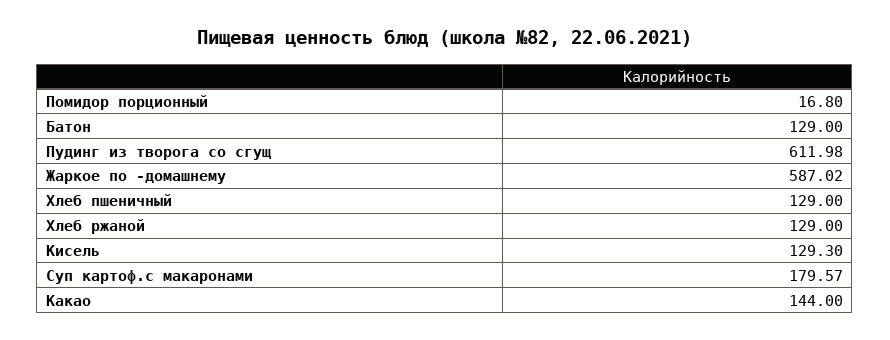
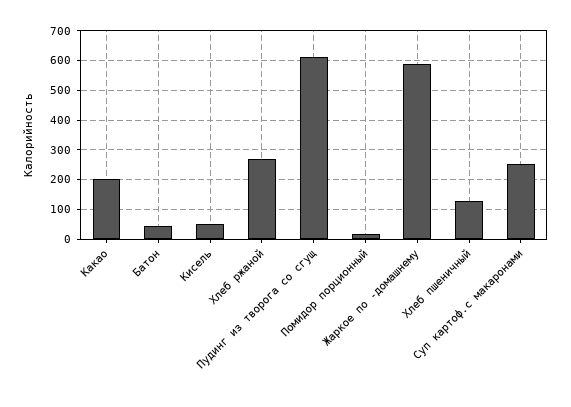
  {
    "Помидор порционный": 16.8,
-   "Батон": 129,
+   "Батон": 50,
    "Пудинг из творога со сгущ": 611.98,
    "Жаркое по -домашнему": 587.02,
    "Хлеб пшеничный": 129,
-   "Хлеб ржаной": 129,
+   "Хлеб ржаной": 275,
-   "Кисель": 129.3,
+   "Кисель": 50,
-   "Суп картоф.с макаронами": 179.57,
+   "Суп картоф.с макаронами": 250,
-   "Какао": 144
+   "Какао": 200
  }

